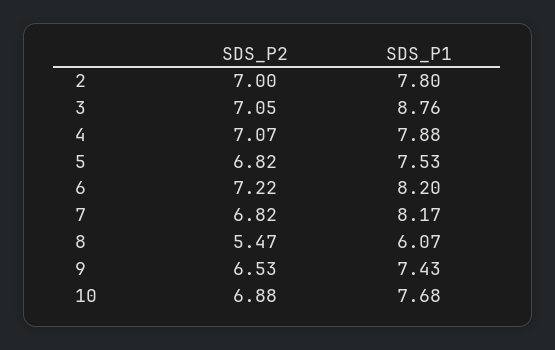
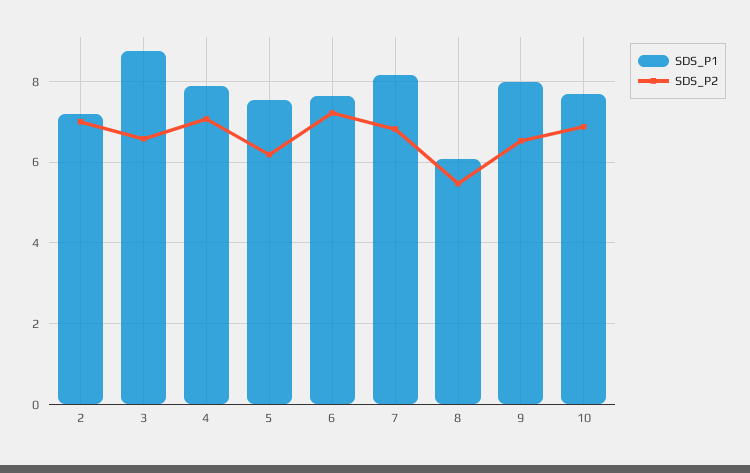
  {
    "SDS_P2": {
      "2": 7,
-     "3": 7.05,
+     "3": 6.6,
      "4": 7.07,
-     "5": 6.82,
+     "5": 6.2,
      "6": 7.22,
      "7": 6.82,
      "8": 5.47,
      "9": 6.53,
      "10": 6.88
    },
    "SDS_P1": {
-     "2": 7.8,
+     "2": 7.2,
      "3": 8.76,
      "4": 7.88,
      "5": 7.53,
-     "6": 8.2,
+     "6": 7.6,
      "7": 8.17,
      "8": 6.07,
-     "9": 7.43,
+     "9": 8,
      "10": 7.68
    }
  }

